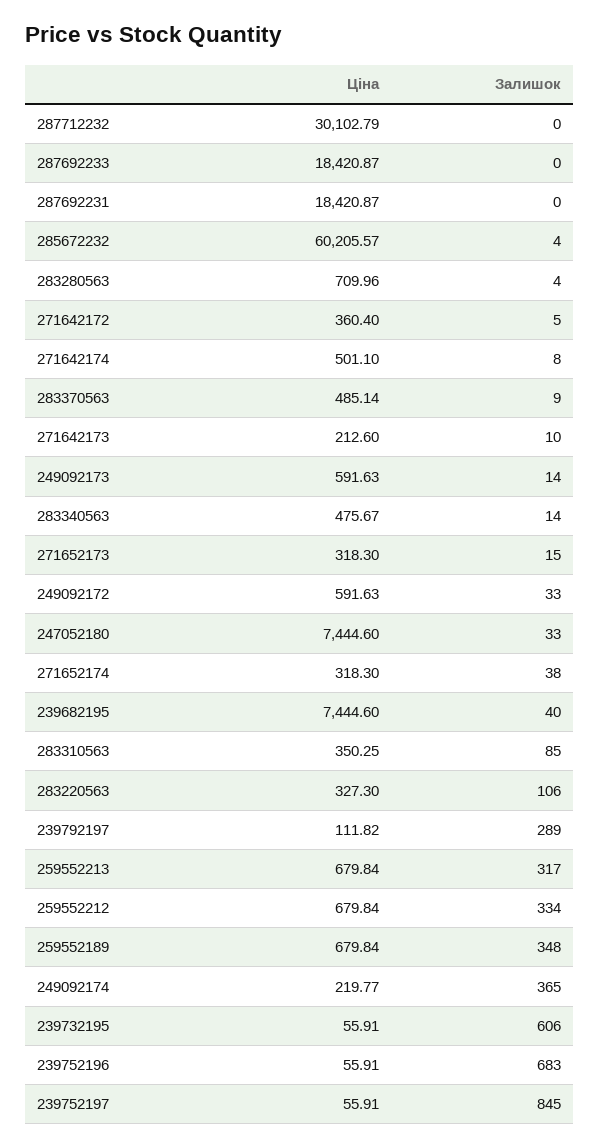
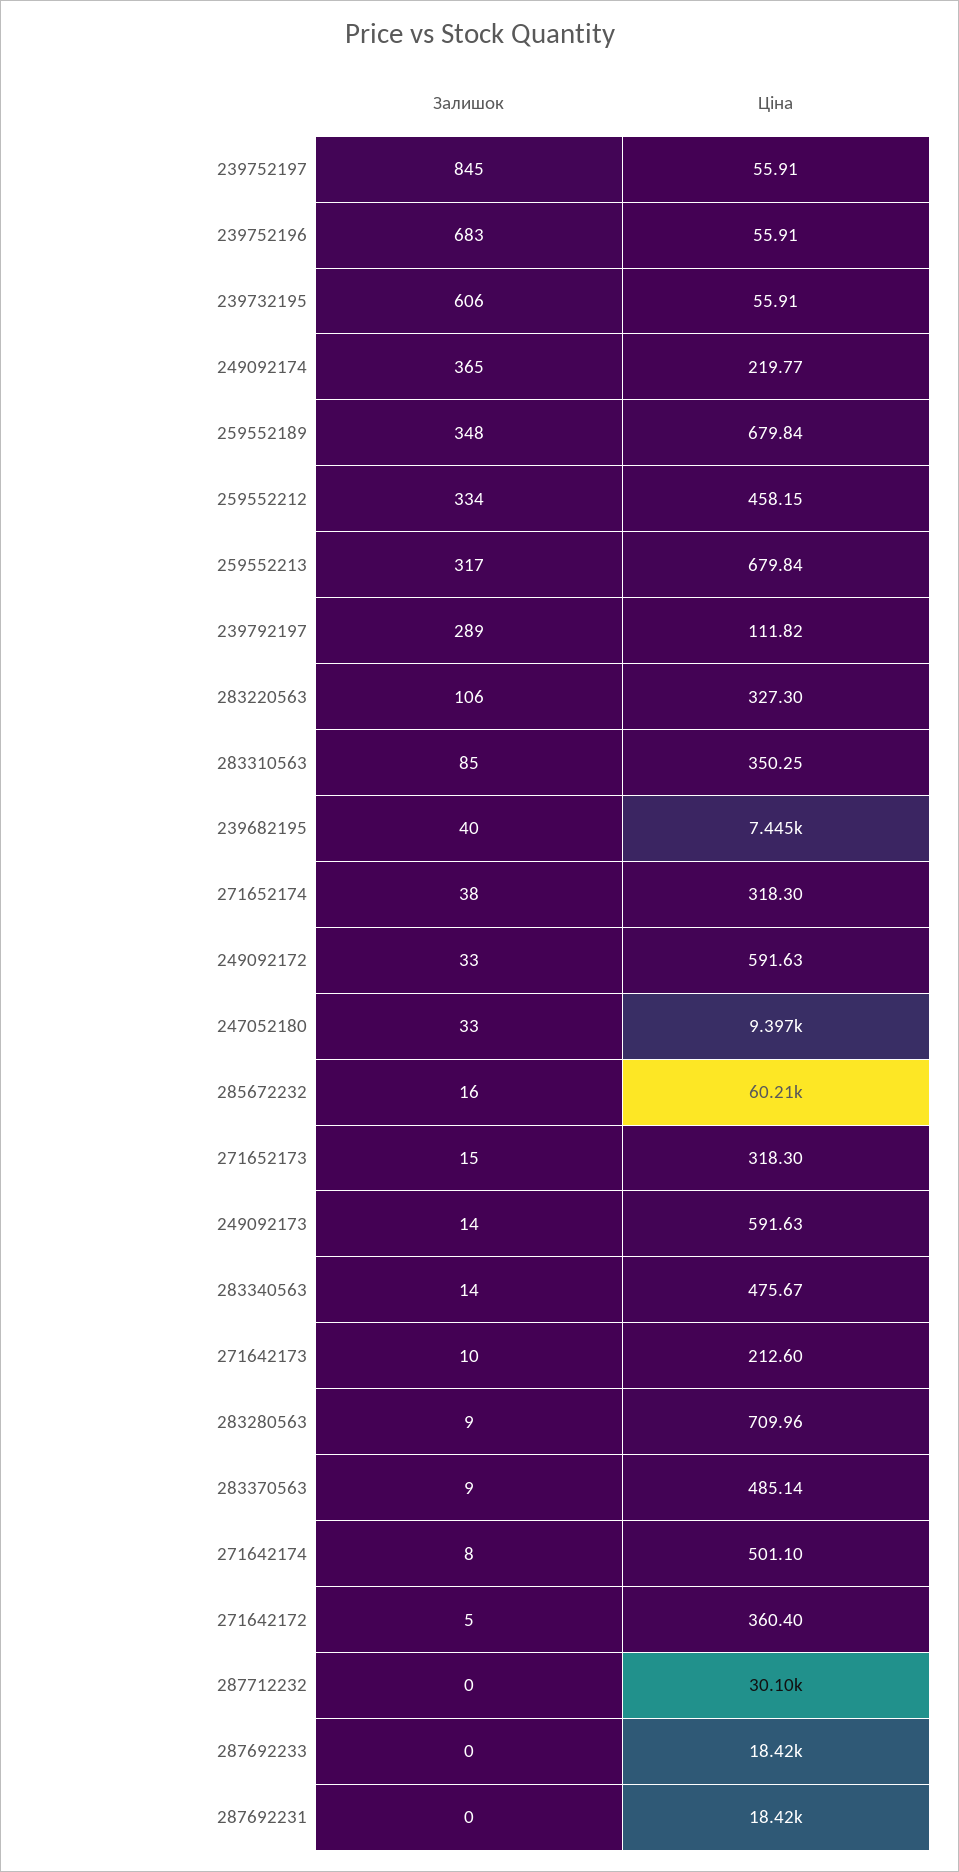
  {
    "Ціна": {
      "287712232": 30102.79,
      "287692233": 18420.87,
      "287692231": 18420.87,
      "285672232": 60205.57,
      "283280563": 709.96,
      "271642172": 360.4,
      "271642174": 501.1,
      "283370563": 485.14,
      "271642173": 212.6,
      "249092173": 591.63,
      "283340563": 475.67,
      "271652173": 318.3,
      "249092172": 591.63,
-     "247052180": 7444.6,
+     "247052180": 9397,
      "271652174": 318.3,
      "239682195": 7444.6,
      "283310563": 350.25,
      "283220563": 327.3,
      "239792197": 111.82,
      "259552213": 679.84,
-     "259552212": 679.84,
+     "259552212": 458.15,
      "259552189": 679.84,
      "249092174": 219.77,
      "239732195": 55.91,
      "239752196": 55.91,
      "239752197": 55.91
    },
    "Залишок": {
      "287712232": 0,
      "287692233": 0,
      "287692231": 0,
-     "285672232": 4,
+     "285672232": 16,
-     "283280563": 4,
+     "283280563": 9,
      "271642172": 5,
      "271642174": 8,
      "283370563": 9,
      "271642173": 10,
      "249092173": 14,
      "283340563": 14,
      "271652173": 15,
      "249092172": 33,
      "247052180": 33,
      "271652174": 38,
      "239682195": 40,
      "283310563": 85,
      "283220563": 106,
      "239792197": 289,
      "259552213": 317,
      "259552212": 334,
      "259552189": 348,
      "249092174": 365,
      "239732195": 606,
      "239752196": 683,
      "239752197": 845
    }
  }

